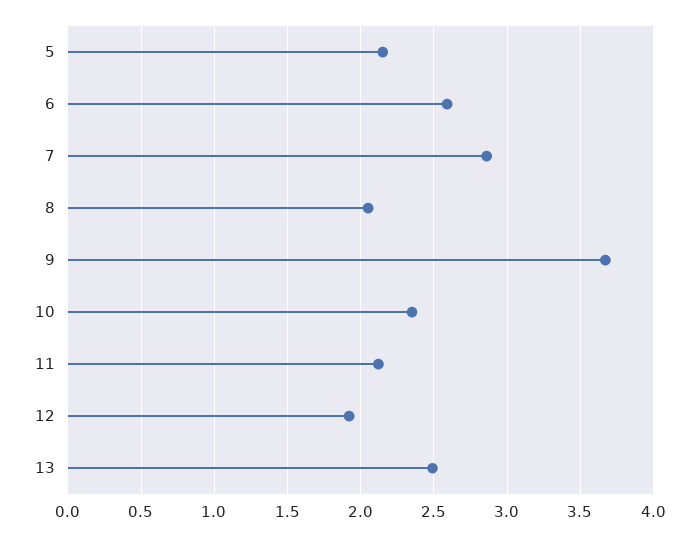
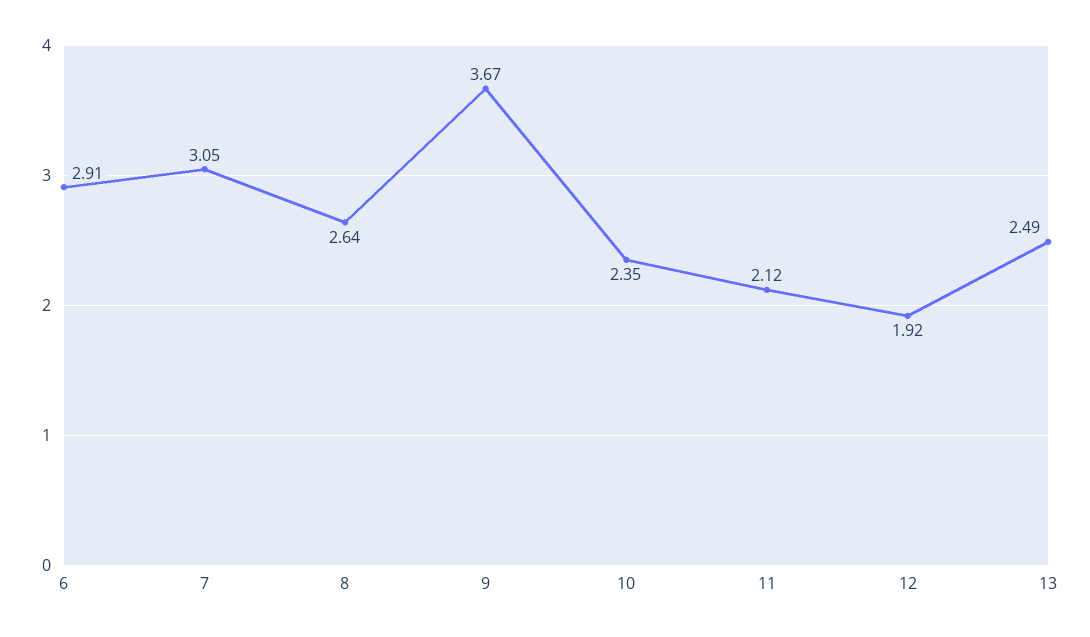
  {
-   "5": 2.15,
-   "6": 2.6,
+   "6": 2.91,
-   "7": 2.85,
+   "7": 3.05,
-   "8": 2.05,
+   "8": 2.64,
    "9": 3.67,
    "10": 2.35,
    "11": 2.12,
    "12": 1.92,
    "13": 2.49
  }

